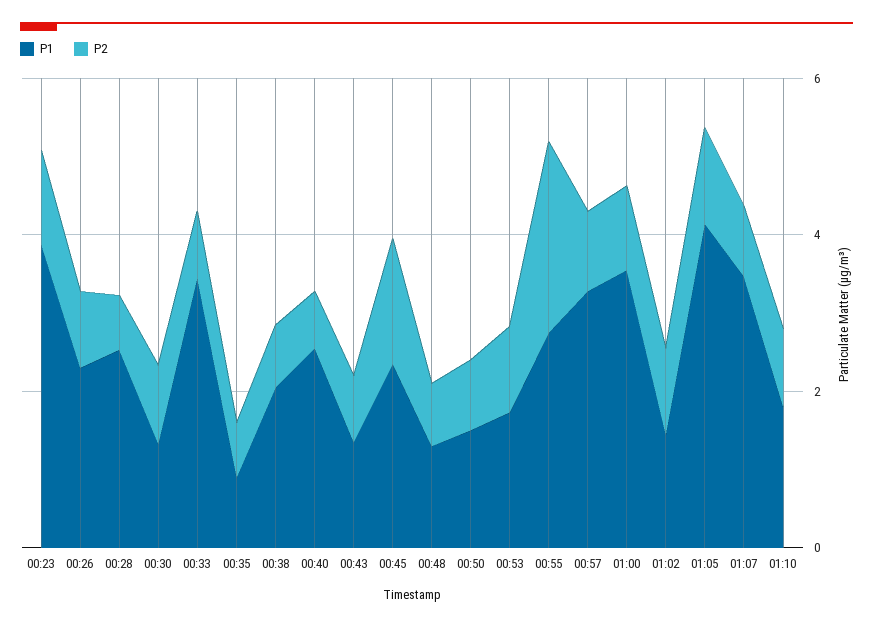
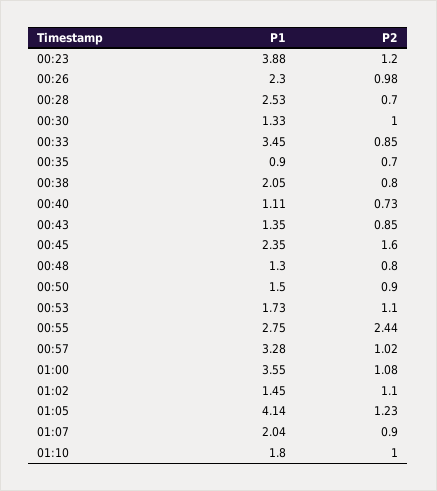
  {
    "P1": {
      "00:23": 3.88,
      "00:26": 2.3,
      "00:28": 2.53,
      "00:30": 1.33,
      "00:33": 3.45,
      "00:35": 0.9,
      "00:38": 2.05,
-     "00:40": 2.5,
+     "00:40": 1.11,
      "00:43": 1.35,
      "00:45": 2.35,
      "00:48": 1.3,
      "00:50": 1.5,
      "00:53": 1.73,
      "00:55": 2.75,
      "00:57": 3.28,
      "01:00": 3.55,
      "01:02": 1.45,
      "01:05": 4.14,
-     "01:07": 3.5,
+     "01:07": 2.04,
      "01:10": 1.8
    },
    "P2": {
      "00:23": 1.2,
      "00:26": 0.98,
      "00:28": 0.7,
      "00:30": 1,
      "00:33": 0.85,
      "00:35": 0.7,
      "00:38": 0.8,
      "00:40": 0.73,
      "00:43": 0.85,
      "00:45": 1.6,
      "00:48": 0.8,
      "00:50": 0.9,
      "00:53": 1.1,
      "00:55": 2.44,
      "00:57": 1.02,
      "01:00": 1.08,
      "01:02": 1.1,
      "01:05": 1.23,
      "01:07": 0.9,
      "01:10": 1
    }
  }

